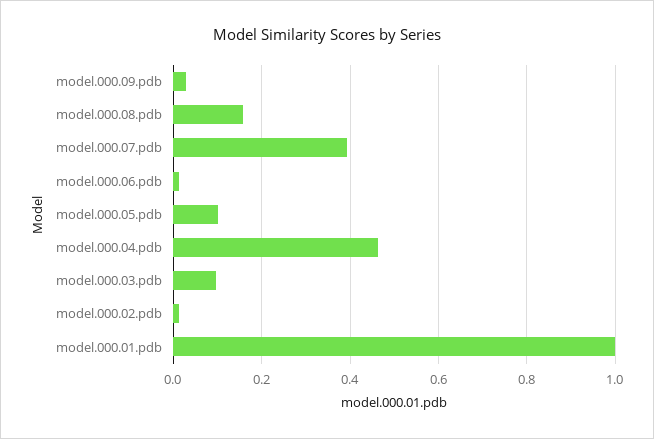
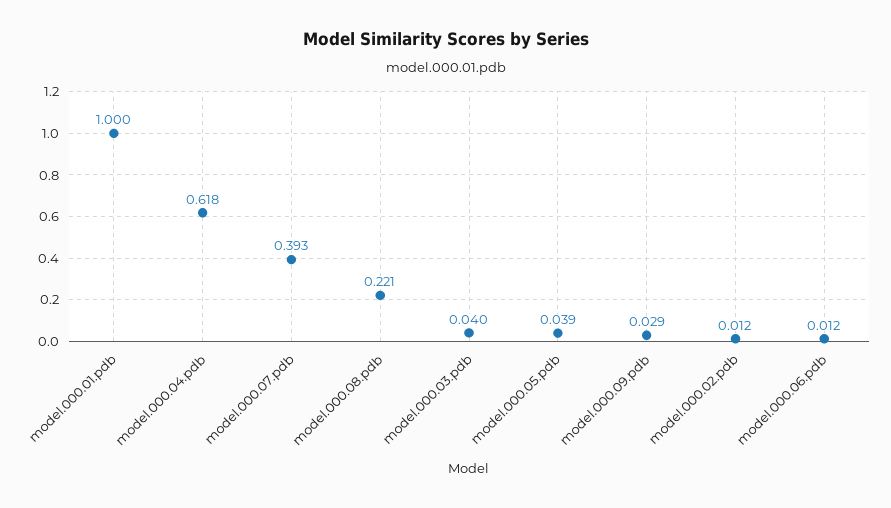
  {
    "model.000.09.pdb": 0.029,
-   "model.000.08.pdb": 0.16,
+   "model.000.08.pdb": 0.221,
    "model.000.07.pdb": 0.393,
    "model.000.06.pdb": 0.012,
-   "model.000.05.pdb": 0.1,
+   "model.000.05.pdb": 0.039,
-   "model.000.04.pdb": 0.46,
+   "model.000.04.pdb": 0.618,
-   "model.000.03.pdb": 0.1,
+   "model.000.03.pdb": 0.04,
    "model.000.02.pdb": 0.012,
    "model.000.01.pdb": 1
  }

